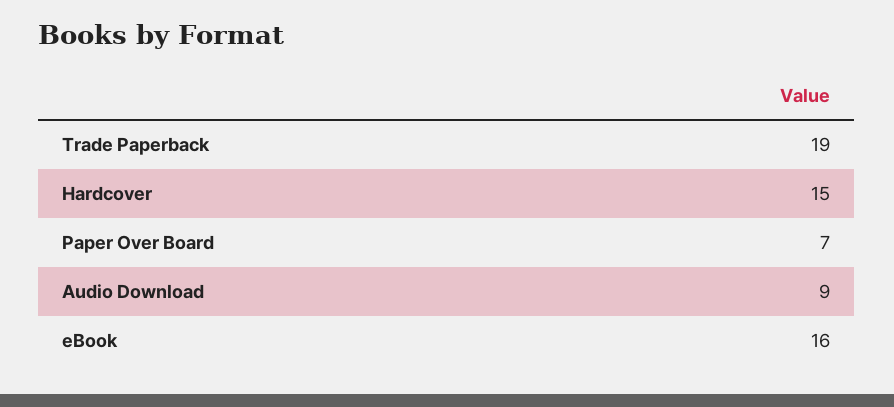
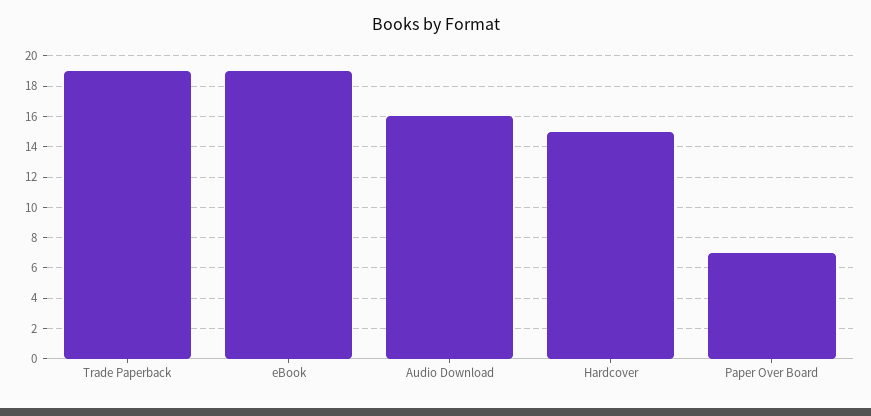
  {
    "Trade Paperback": 19,
    "Hardcover": 15,
    "Paper Over Board": 7,
-   "Audio Download": 9,
+   "Audio Download": 16,
-   "eBook": 16
+   "eBook": 19
  }

